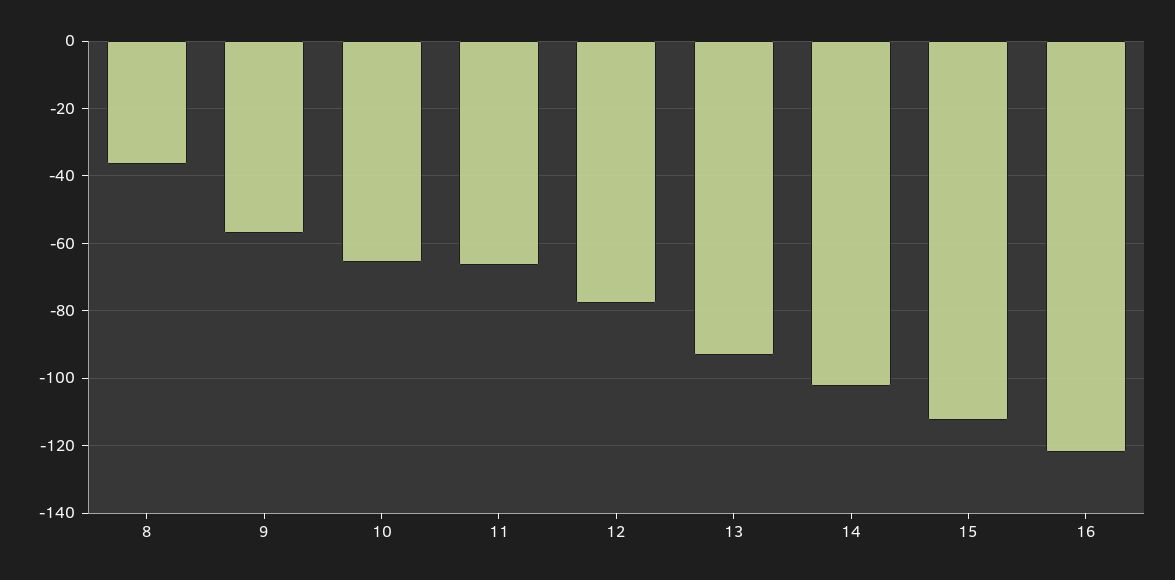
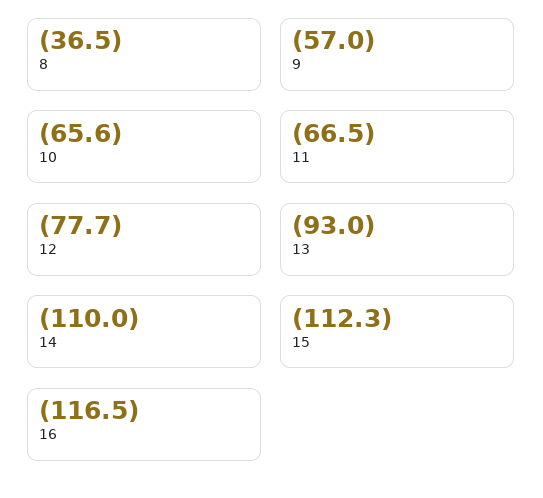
  {
    "8": -36.5,
    "9": -57,
    "10": -65.6,
    "11": -66.5,
    "12": -77.7,
    "13": -93,
-   "14": -102,
+   "14": -110,
    "15": -112.3,
-   "16": -122
+   "16": -116.5
  }

